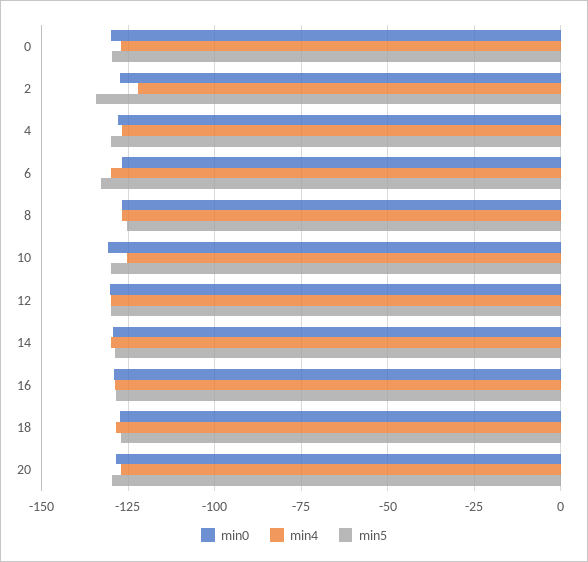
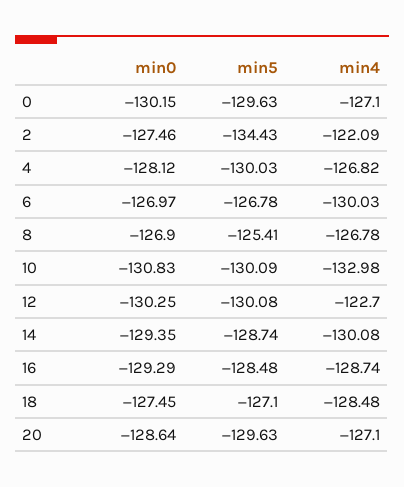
  {
    "min0": {
      "0": -130.15,
      "2": -127.46,
      "4": -128.12,
      "6": -126.97,
      "8": -126.9,
      "10": -130.83,
      "12": -130.25,
      "14": -129.35,
      "16": -129.29,
      "18": -127.45,
      "20": -128.64
    },
    "min4": {
      "0": -127.1,
      "2": -122.09,
      "4": -126.82,
      "6": -130.03,
      "8": -126.78,
-     "10": -125,
+     "10": -132.98,
-     "12": -130,
+     "12": -122.7,
      "14": -130.08,
      "16": -128.74,
      "18": -128.48,
      "20": -127.1
    },
    "min5": {
      "0": -129.63,
      "2": -134.43,
      "4": -130.03,
-     "6": -132.5,
+     "6": -126.78,
      "8": -125.41,
      "10": -130.09,
      "12": -130.08,
      "14": -128.74,
      "16": -128.48,
      "18": -127.1,
      "20": -129.63
    }
  }

